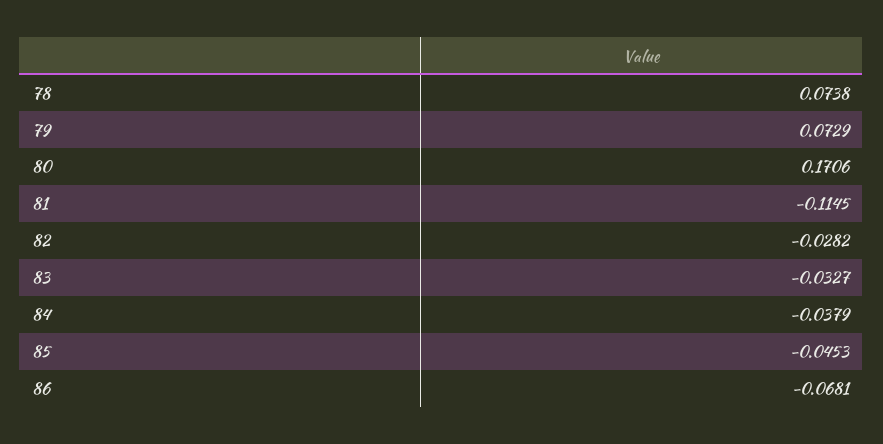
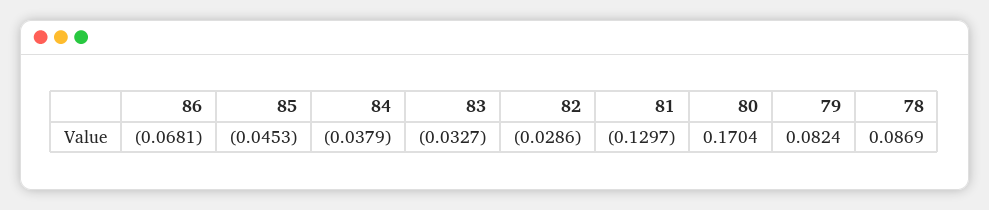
  {
-   "78": 0.0738,
+   "78": 0.0869,
-   "79": 0.0729,
+   "79": 0.0824,
-   "80": 0.1706,
+   "80": 0.1704,
-   "81": -0.1145,
+   "81": -0.1297,
-   "82": -0.0282,
+   "82": -0.0286,
    "83": -0.0327,
    "84": -0.0379,
    "85": -0.0453,
    "86": -0.0681
  }

